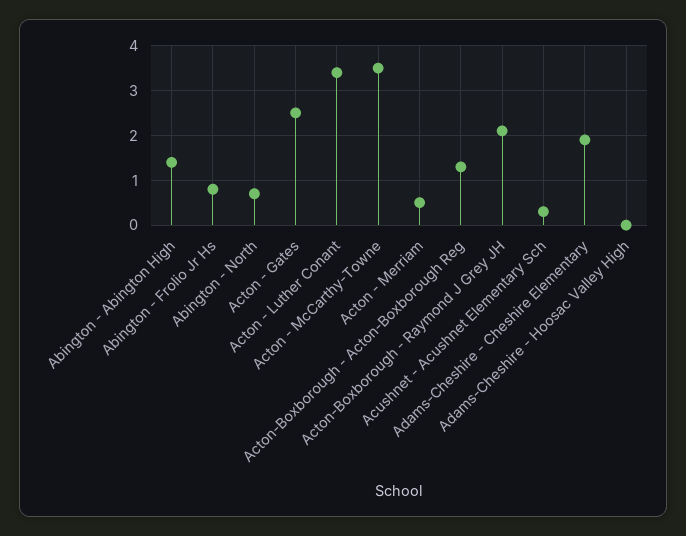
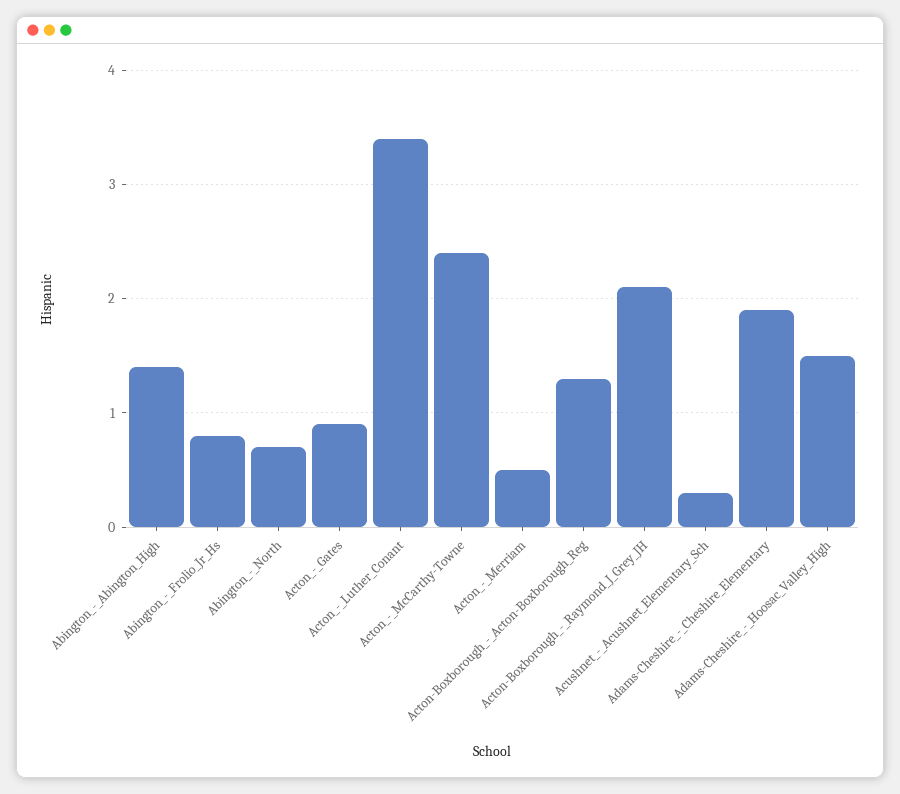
  {
    "Abington - Abington High": 1.4,
    "Abington - Frolio Jr Hs": 0.8,
    "Abington - North": 0.7,
-   "Acton - Gates": 2.5,
+   "Acton - Gates": 0.9,
    "Acton - Luther Conant": 3.4,
-   "Acton - McCarthy-Towne": 3.5,
+   "Acton - McCarthy-Towne": 2.4,
    "Acton - Merriam": 0.5,
    "Acton-Boxborough - Acton-Boxborough Reg": 1.3,
    "Acton-Boxborough - Raymond J Grey JH": 2.1,
    "Acushnet - Acushnet Elementary Sch": 0.3,
    "Adams-Cheshire - Cheshire Elementary": 1.9,
-   "Adams-Cheshire - Hoosac Valley High": 0
+   "Adams-Cheshire - Hoosac Valley High": 1.5
  }

